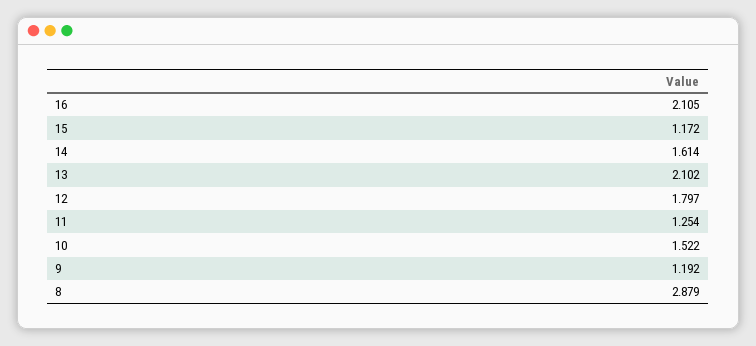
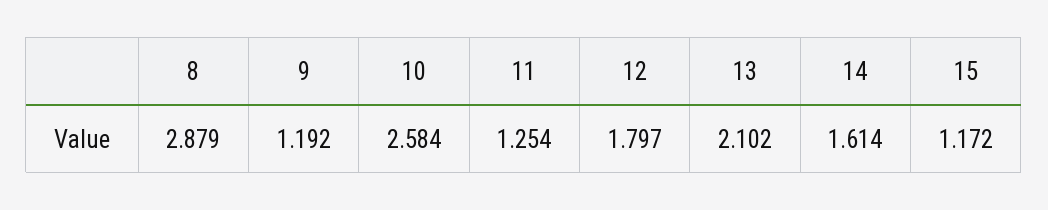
  {
-   "16": 2.105,
    "15": 1.172,
    "14": 1.614,
    "13": 2.102,
    "12": 1.797,
    "11": 1.254,
-   "10": 1.522,
+   "10": 2.584,
    "9": 1.192,
    "8": 2.879
  }

